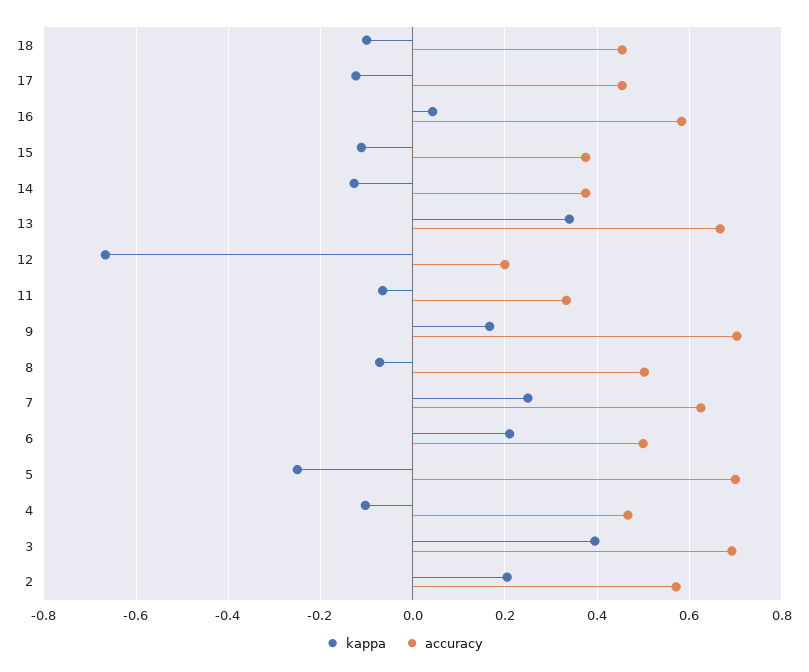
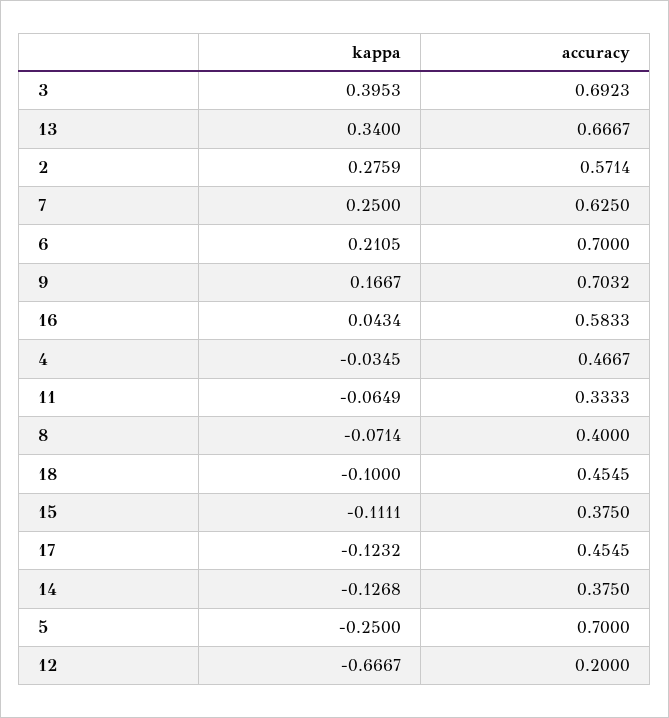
  {
    "kappa": {
      "18": -0.1,
      "17": -0.1232,
      "16": 0.0434,
      "15": -0.1111,
      "14": -0.1268,
      "13": 0.34,
      "12": -0.6667,
      "11": -0.0649,
      "9": 0.1667,
      "8": -0.0714,
      "7": 0.25,
      "6": 0.2105,
      "5": -0.25,
-     "4": -0.1,
+     "4": -0.0345,
      "3": 0.3953,
-     "2": 0.2
+     "2": 0.2759
    },
    "accuracy": {
      "18": 0.4545,
      "17": 0.4545,
      "16": 0.5833,
      "15": 0.375,
      "14": 0.375,
      "13": 0.6667,
      "12": 0.2,
      "11": 0.3333,
      "9": 0.7032,
-     "8": 0.5,
+     "8": 0.4,
      "7": 0.625,
-     "6": 0.5,
+     "6": 0.7,
      "5": 0.7,
      "4": 0.4667,
      "3": 0.6923,
      "2": 0.5714
    }
  }

